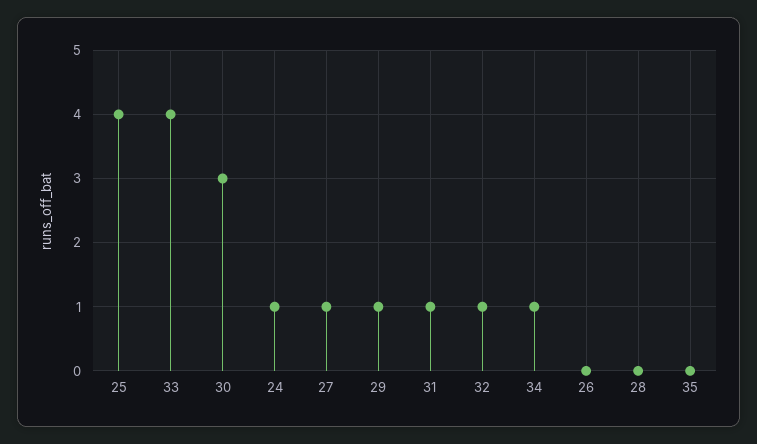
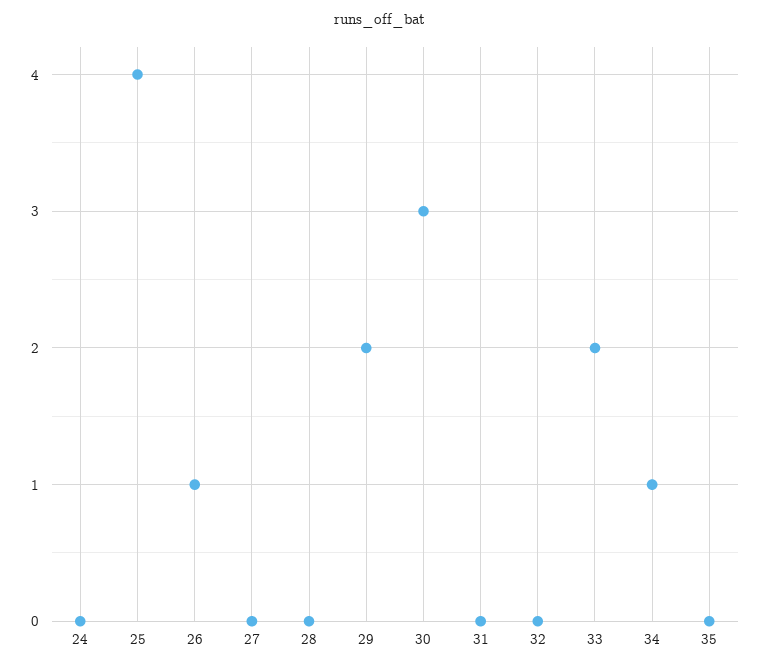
  {
    "25": 4,
-   "33": 4,
+   "33": 2,
    "30": 3,
-   "24": 1,
+   "24": 0,
-   "27": 1,
+   "27": 0,
-   "29": 1,
+   "29": 2,
-   "31": 1,
+   "31": 0,
-   "32": 1,
+   "32": 0,
    "34": 1,
-   "26": 0,
+   "26": 1,
    "28": 0,
    "35": 0
  }

